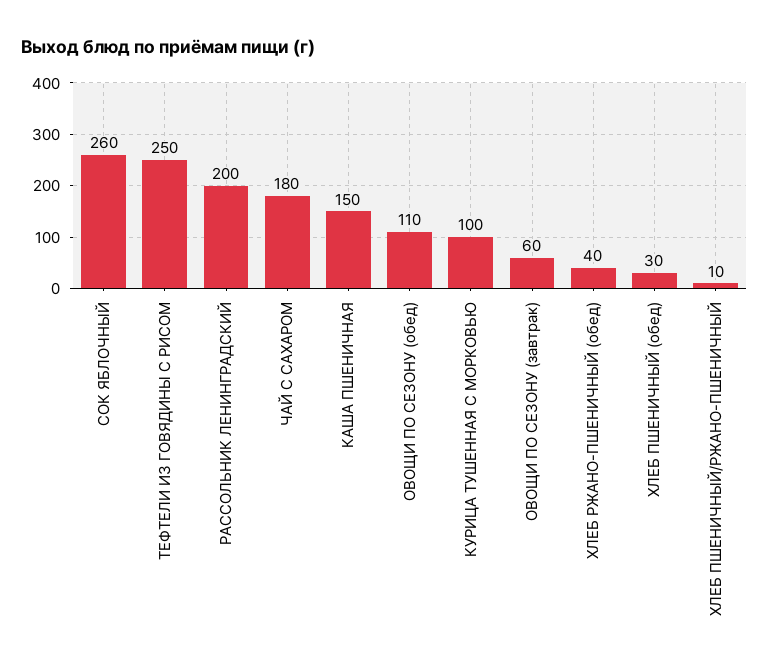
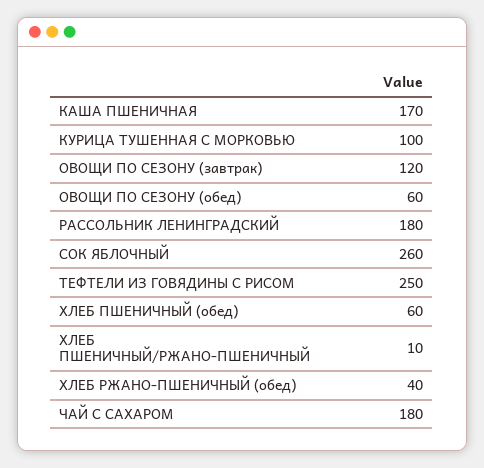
  {
    "СОК ЯБЛОЧНЫЙ": 260,
    "ТЕФТЕЛИ ИЗ ГОВЯДИНЫ С РИСОМ": 250,
-   "РАССОЛЬНИК ЛЕНИНГРАДСКИЙ": 200,
+   "РАССОЛЬНИК ЛЕНИНГРАДСКИЙ": 180,
    "ЧАЙ С САХАРОМ": 180,
-   "КАША ПШЕНИЧНАЯ": 150,
+   "КАША ПШЕНИЧНАЯ": 170,
-   "ОВОЩИ ПО СЕЗОНУ (обед)": 110,
+   "ОВОЩИ ПО СЕЗОНУ (обед)": 60,
    "КУРИЦА ТУШЕННАЯ С МОРКОВЬЮ": 100,
-   "ОВОЩИ ПО СЕЗОНУ (завтрак)": 60,
+   "ОВОЩИ ПО СЕЗОНУ (завтрак)": 120,
    "ХЛЕБ РЖАНО-ПШЕНИЧНЫЙ (обед)": 40,
-   "ХЛЕБ ПШЕНИЧНЫЙ (обед)": 30,
+   "ХЛЕБ ПШЕНИЧНЫЙ (обед)": 60,
    "ХЛЕБ ПШЕНИЧНЫЙ/РЖАНО-ПШЕНИЧНЫЙ": 10
  }

